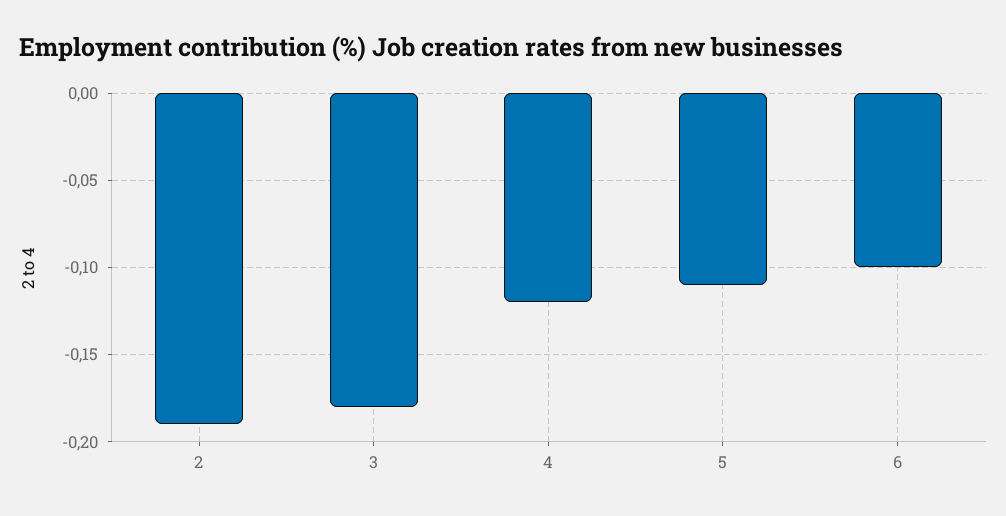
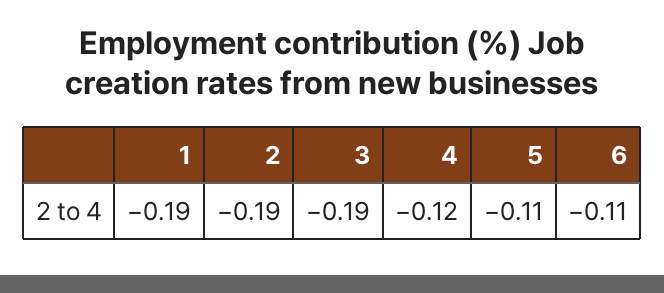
  {
    "2": -0.19,
-   "3": -0.18,
+   "3": -0.19,
    "4": -0.12,
    "5": -0.11,
-   "6": -0.1
+   "6": -0.11,
+   "1": -0.19
  }

